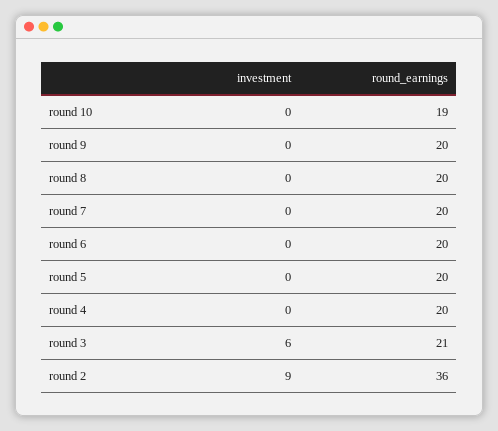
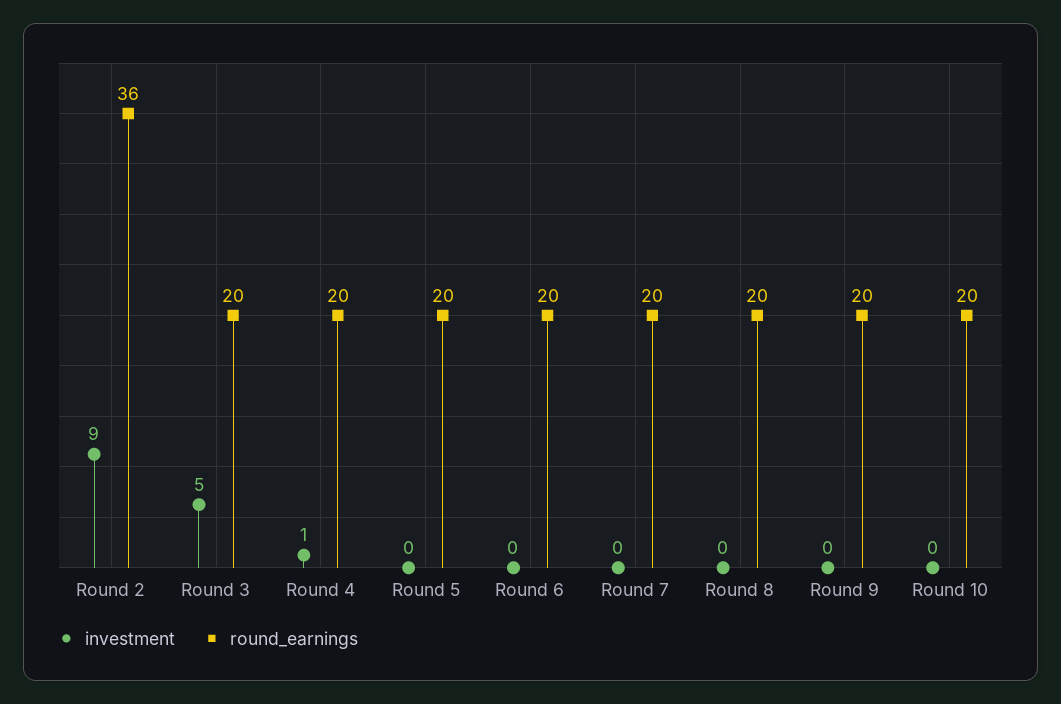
  {
    "investment": {
      "round 10": 0,
      "round 9": 0,
      "round 8": 0,
      "round 7": 0,
      "round 6": 0,
      "round 5": 0,
-     "round 4": 0,
+     "round 4": 1,
-     "round 3": 6,
+     "round 3": 5,
      "round 2": 9
    },
    "round_earnings": {
-     "round 10": 19,
+     "round 10": 20,
      "round 9": 20,
      "round 8": 20,
      "round 7": 20,
      "round 6": 20,
      "round 5": 20,
      "round 4": 20,
-     "round 3": 21,
+     "round 3": 20,
      "round 2": 36
    }
  }

